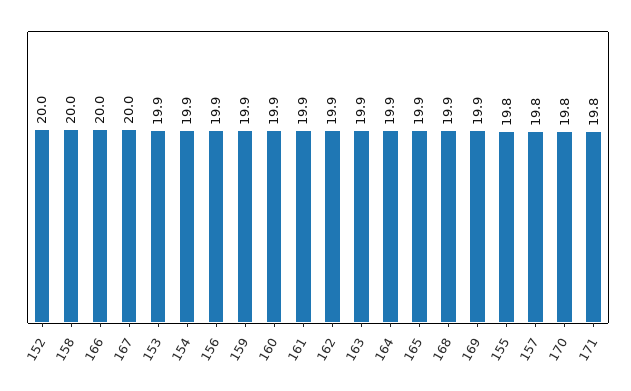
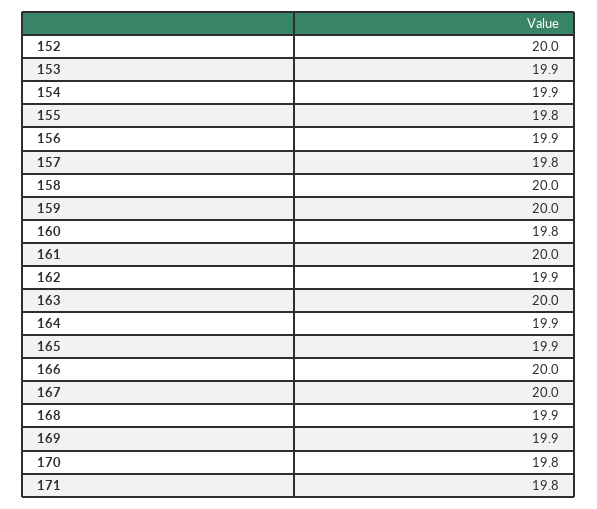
  {
    "152": 20,
    "158": 20,
    "166": 20,
    "167": 20,
    "153": 19.9,
    "154": 19.9,
    "156": 19.9,
-   "159": 19.9,
+   "159": 20,
-   "160": 19.9,
+   "160": 19.8,
-   "161": 19.9,
+   "161": 20,
    "162": 19.9,
-   "163": 19.9,
+   "163": 20,
    "164": 19.9,
    "165": 19.9,
    "168": 19.9,
    "169": 19.9,
    "155": 19.8,
    "157": 19.8,
    "170": 19.8,
    "171": 19.8
  }

